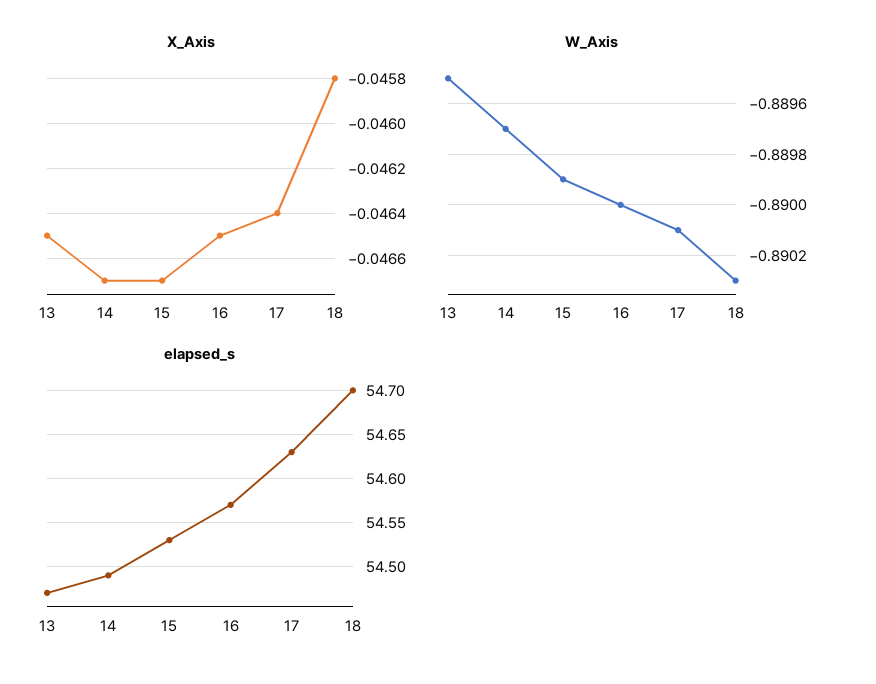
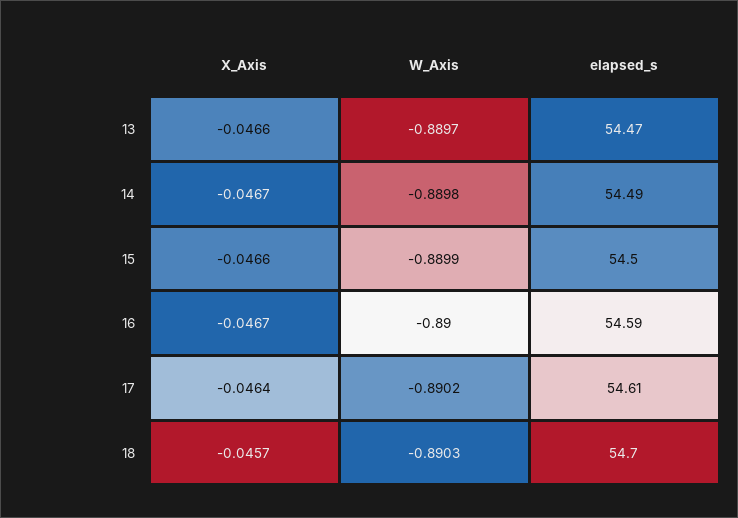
  {
    "X_Axis": {
-     "13": -0.0465,
+     "13": -0.0466,
      "14": -0.0467,
-     "15": -0.0467,
+     "15": -0.0466,
-     "16": -0.0465,
+     "16": -0.0467,
      "17": -0.0464,
-     "18": -0.0458
+     "18": -0.0457
    },
    "W_Axis": {
-     "13": -0.8895,
+     "13": -0.8897,
-     "14": -0.8897,
+     "14": -0.8898,
      "15": -0.8899,
      "16": -0.89,
-     "17": -0.8901,
+     "17": -0.8902,
      "18": -0.8903
    },
    "elapsed_s": {
      "13": 54.47,
      "14": 54.49,
-     "15": 54.53,
+     "15": 54.5,
-     "16": 54.57,
+     "16": 54.59,
-     "17": 54.63,
+     "17": 54.61,
      "18": 54.7
    }
  }

